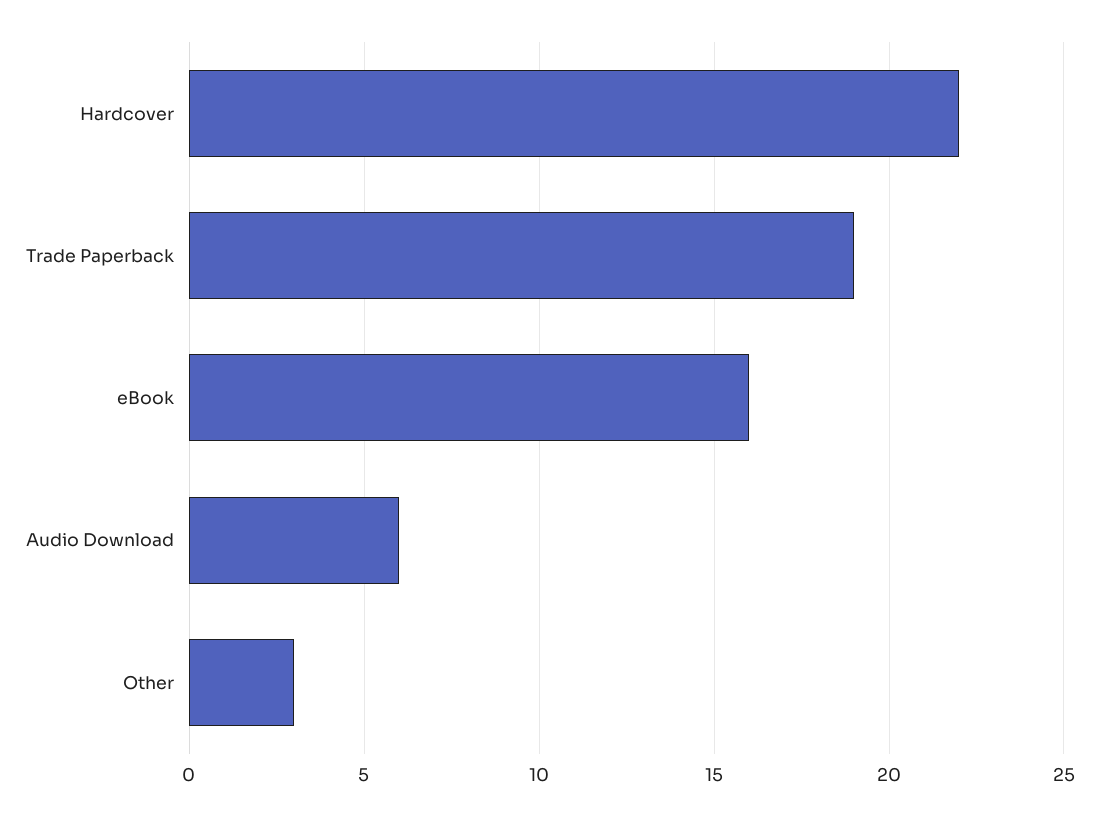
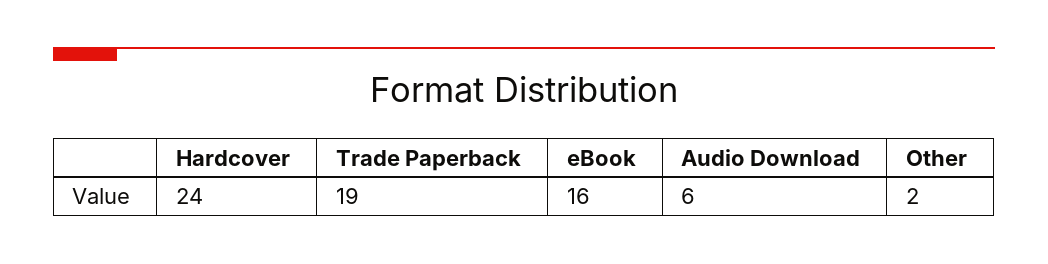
  {
-   "Hardcover": 22,
+   "Hardcover": 24,
    "Trade Paperback": 19,
    "eBook": 16,
    "Audio Download": 6,
-   "Other": 3
+   "Other": 2
  }

